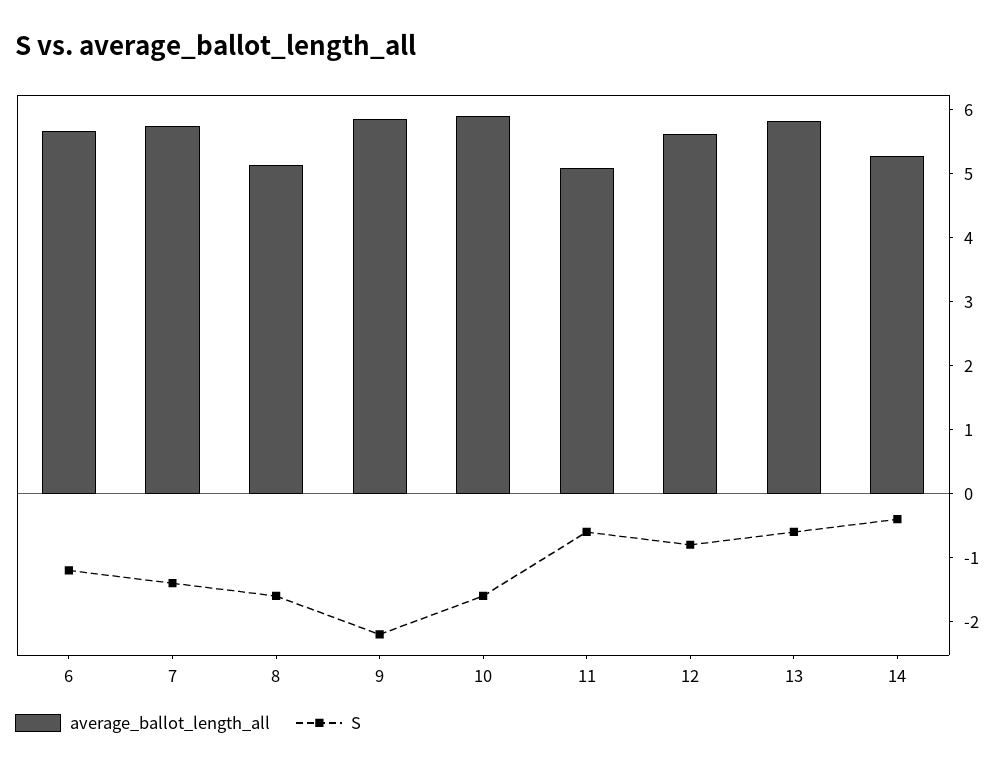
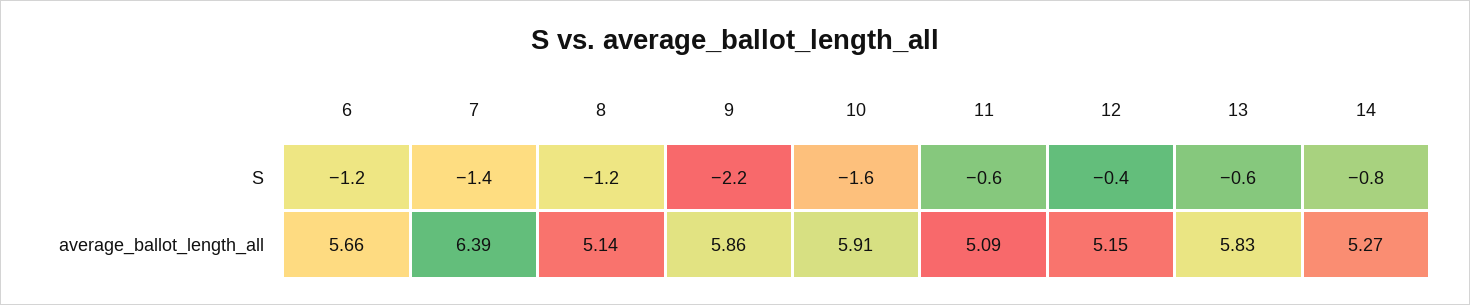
  {
    "average_ballot_length_all": {
      "6": 5.66,
-     "7": 5.8,
+     "7": 6.39,
      "8": 5.14,
      "9": 5.86,
      "10": 5.91,
      "11": 5.09,
-     "12": 5.6,
+     "12": 5.15,
      "13": 5.83,
      "14": 5.27
    },
    "S": {
      "6": -1.2,
      "7": -1.4,
-     "8": -1.6,
+     "8": -1.2,
      "9": -2.2,
      "10": -1.6,
      "11": -0.6,
-     "12": -0.8,
+     "12": -0.4,
      "13": -0.6,
-     "14": -0.4
+     "14": -0.8
    }
  }

